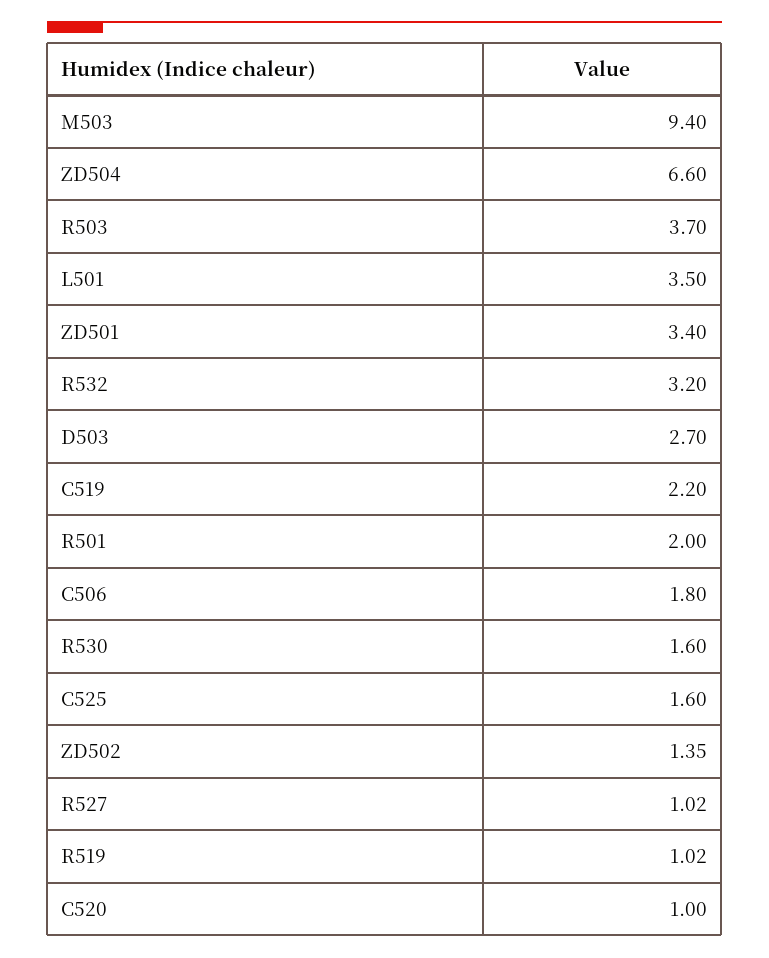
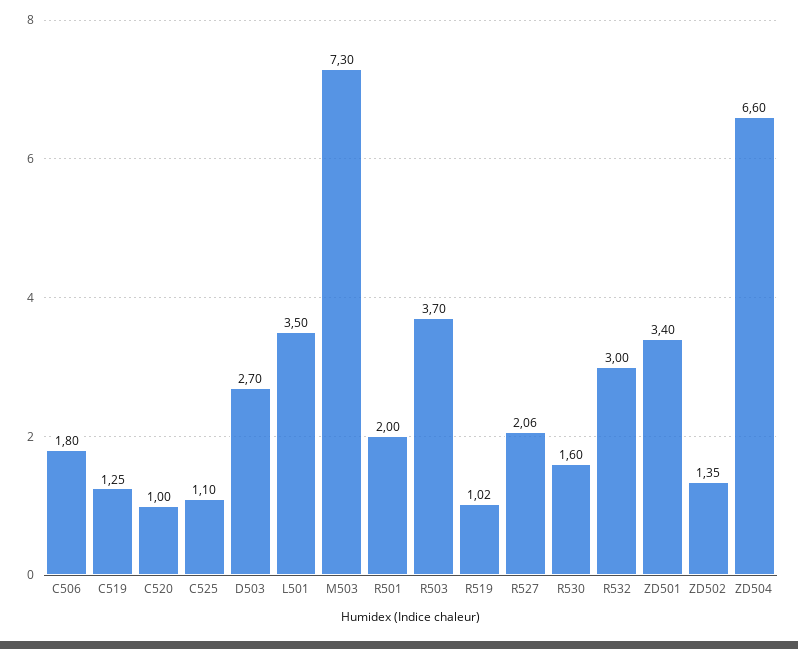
  {
-   "M503": 9.4,
+   "M503": 7.3,
    "ZD504": 6.6,
    "R503": 3.7,
    "L501": 3.5,
    "ZD501": 3.4,
-   "R532": 3.2,
+   "R532": 3,
    "D503": 2.7,
-   "C519": 2.2,
+   "C519": 1.25,
    "R501": 2,
    "C506": 1.8,
    "R530": 1.6,
-   "C525": 1.6,
+   "C525": 1.1,
    "ZD502": 1.35,
-   "R527": 1.02,
+   "R527": 2.06,
    "R519": 1.02,
    "C520": 1
  }

